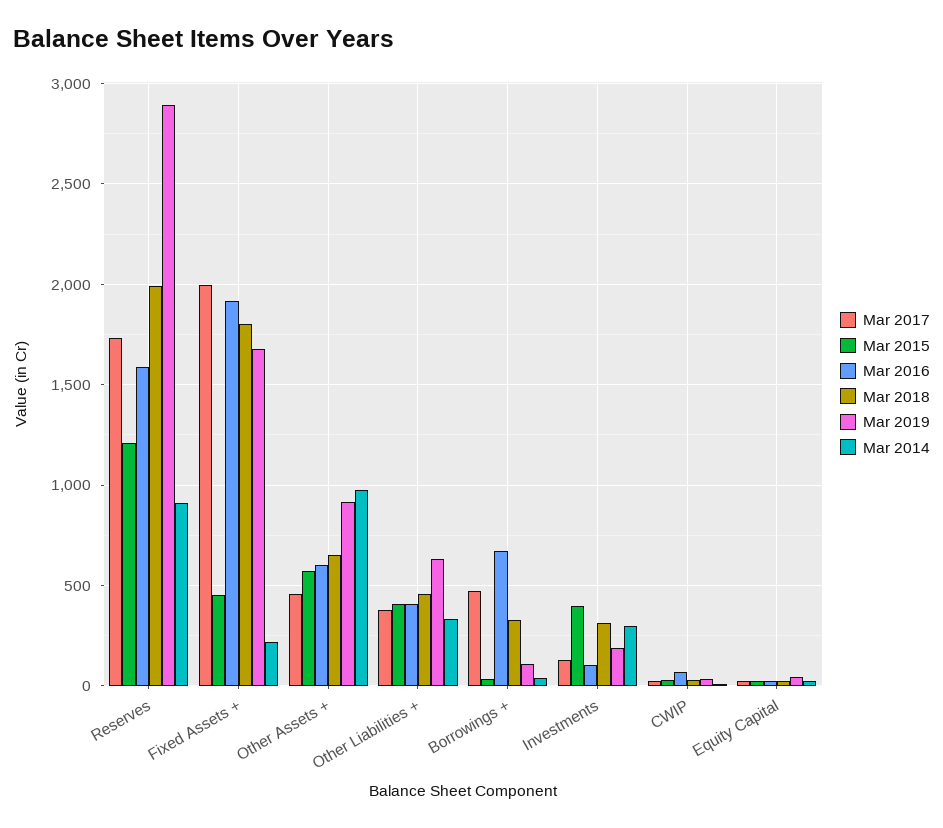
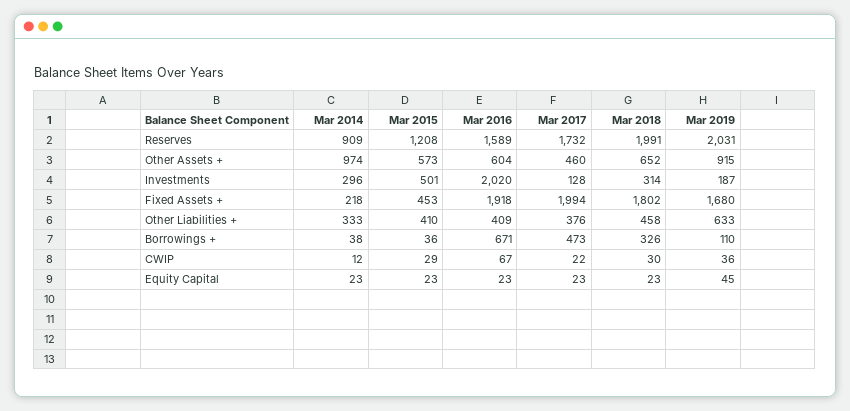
  {
    "Mar 2017": {
      "Reserves": 1732,
      "Fixed Assets +": 1994,
      "Other Assets +": 460,
      "Other Liabilities +": 376,
      "Borrowings +": 473,
      "Investments": 128,
      "CWIP": 22,
      "Equity Capital": 23
    },
    "Mar 2015": {
      "Reserves": 1208,
      "Fixed Assets +": 453,
      "Other Assets +": 573,
      "Other Liabilities +": 410,
      "Borrowings +": 36,
-     "Investments": 400,
+     "Investments": 501,
      "CWIP": 29,
      "Equity Capital": 23
    },
    "Mar 2016": {
      "Reserves": 1589,
      "Fixed Assets +": 1918,
      "Other Assets +": 604,
      "Other Liabilities +": 409,
      "Borrowings +": 671,
-     "Investments": 100,
+     "Investments": 2020,
      "CWIP": 67,
      "Equity Capital": 23
    },
    "Mar 2018": {
      "Reserves": 1991,
      "Fixed Assets +": 1802,
      "Other Assets +": 652,
      "Other Liabilities +": 458,
      "Borrowings +": 326,
      "Investments": 314,
      "CWIP": 30,
      "Equity Capital": 23
    },
    "Mar 2019": {
-     "Reserves": 2900,
+     "Reserves": 2031,
      "Fixed Assets +": 1680,
      "Other Assets +": 915,
      "Other Liabilities +": 633,
      "Borrowings +": 110,
      "Investments": 187,
      "CWIP": 36,
      "Equity Capital": 45
    },
    "Mar 2014": {
      "Reserves": 909,
      "Fixed Assets +": 218,
      "Other Assets +": 974,
      "Other Liabilities +": 333,
      "Borrowings +": 38,
      "Investments": 296,
      "CWIP": 12,
      "Equity Capital": 23
    }
  }

